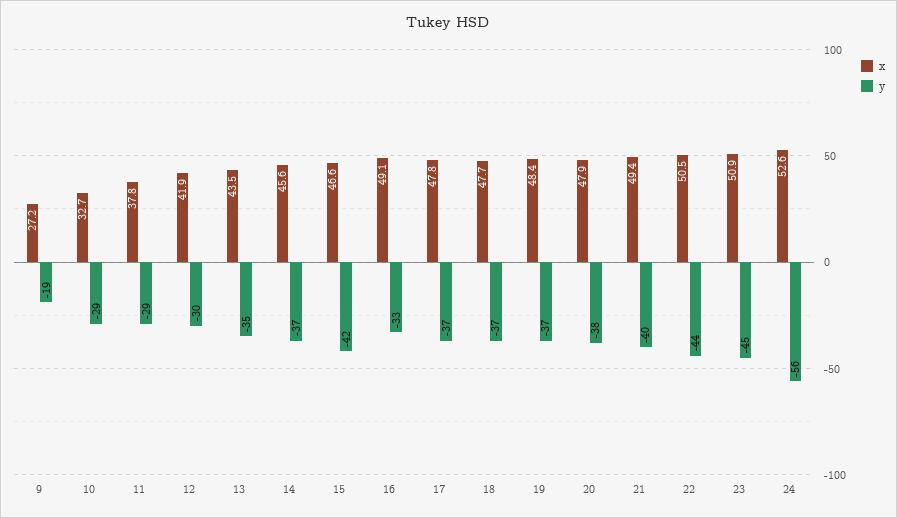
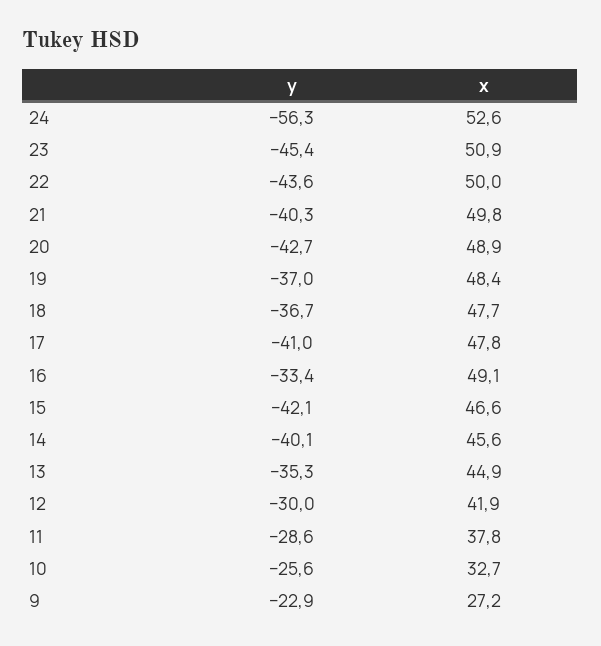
  {
    "x": {
      "9": 27.2,
      "10": 32.7,
      "11": 37.8,
      "12": 41.9,
-     "13": 43.5,
+     "13": 44.9,
      "14": 45.6,
      "15": 46.6,
      "16": 49.1,
      "17": 47.8,
      "18": 47.7,
      "19": 48.4,
-     "20": 47.9,
+     "20": 48.9,
-     "21": 49.4,
+     "21": 49.8,
-     "22": 50.5,
+     "22": 50,
      "23": 50.9,
      "24": 52.6
    },
    "y": {
-     "9": -19,
+     "9": -22.9,
-     "10": -29,
+     "10": -25.6,
      "11": -28.6,
      "12": -30,
      "13": -35.3,
-     "14": -37,
+     "14": -40.1,
      "15": -42.1,
      "16": -33.4,
-     "17": -37,
+     "17": -41,
      "18": -36.7,
      "19": -37,
-     "20": -38,
+     "20": -42.7,
      "21": -40.3,
      "22": -43.6,
      "23": -45.4,
      "24": -56.3
    }
  }

